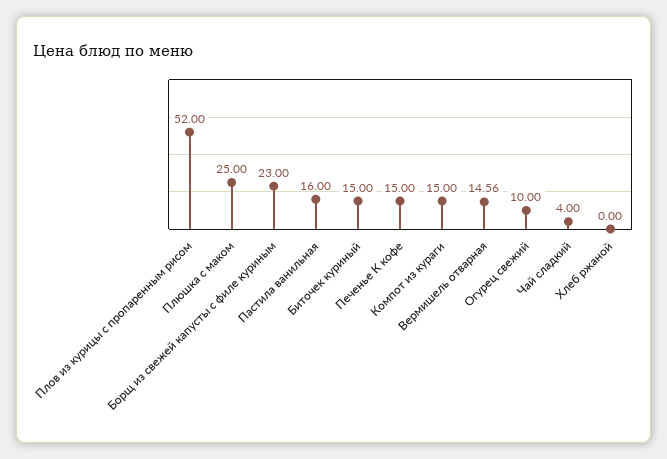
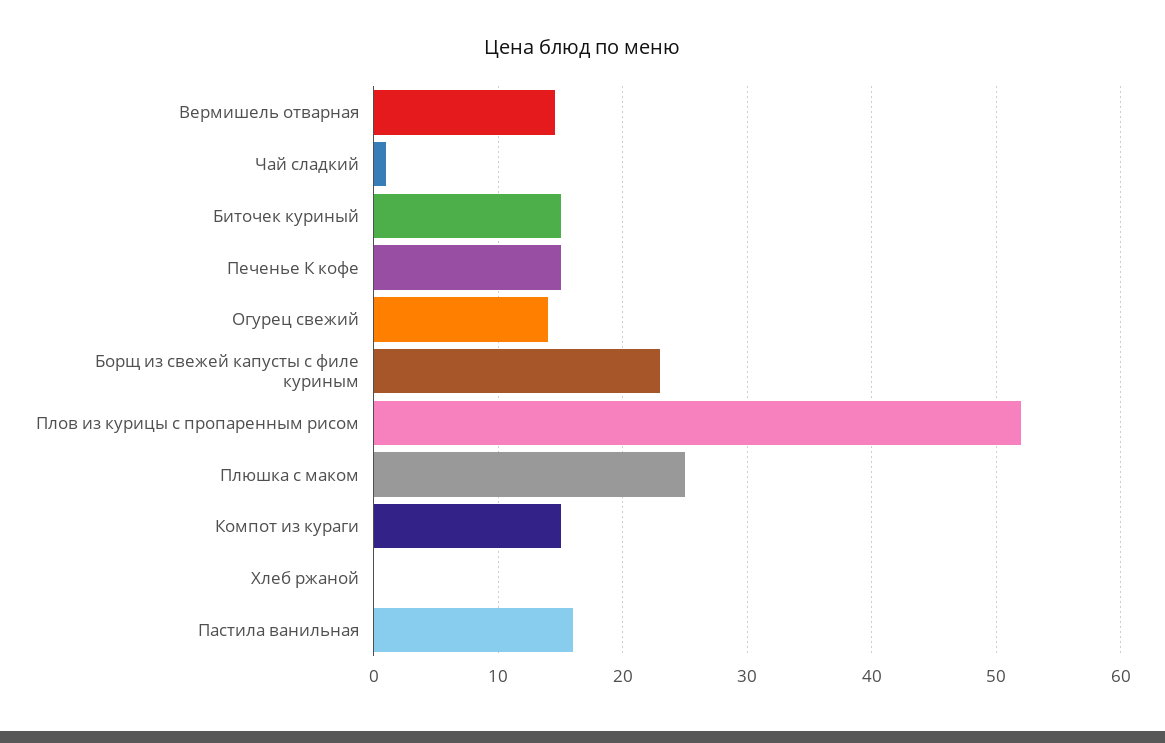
  {
    "Плов из курицы с пропаренным рисом": 52,
    "Плюшка с маком": 25,
    "Борщ из свежей капусты с филе куриным": 23,
    "Пастила ванильная": 16,
    "Биточек куриный": 15,
    "Печенье К кофе": 15,
    "Компот из кураги": 15,
    "Вермишель отварная": 14.56,
-   "Огурец свежий": 10,
+   "Огурец свежий": 14,
-   "Чай сладкий": 4,
+   "Чай сладкий": 1,
    "Хлеб ржаной": 0
  }

